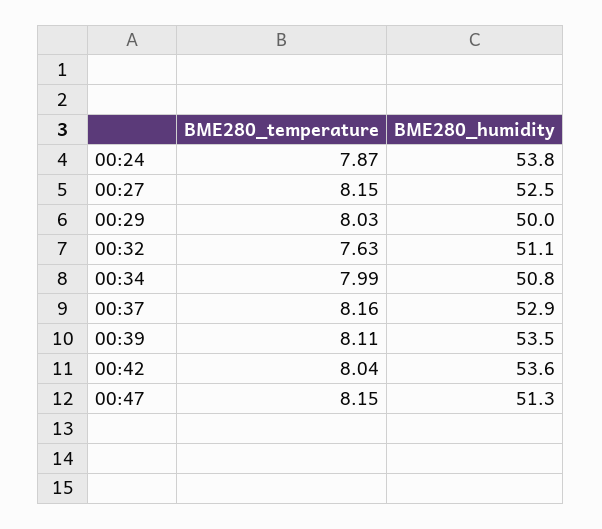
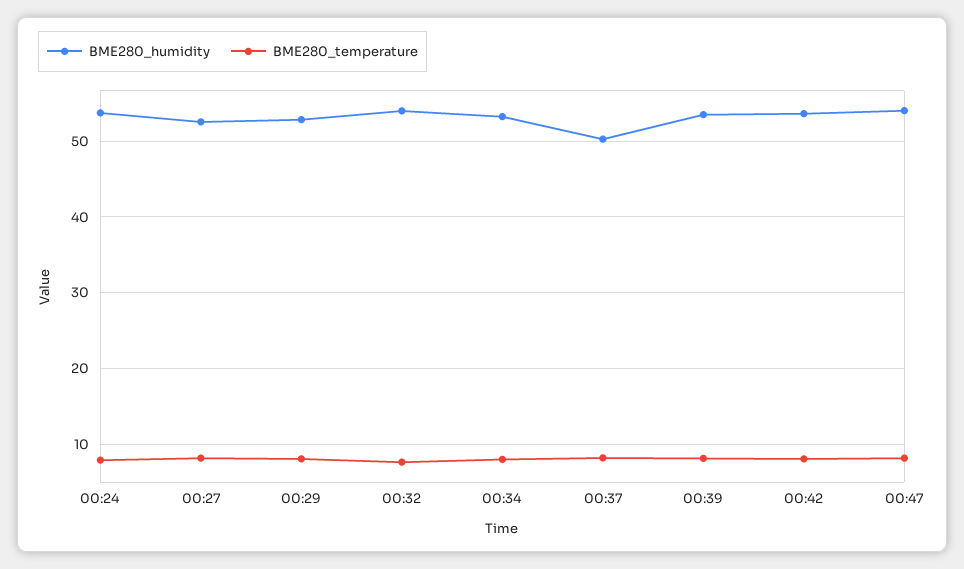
  {
    "BME280_temperature": {
      "00:24": 7.87,
      "00:27": 8.15,
      "00:29": 8.03,
      "00:32": 7.63,
      "00:34": 7.99,
      "00:37": 8.16,
      "00:39": 8.11,
      "00:42": 8.04,
      "00:47": 8.15
    },
    "BME280_humidity": {
      "00:24": 53.8,
      "00:27": 52.5,
-     "00:29": 50,
+     "00:29": 53,
-     "00:32": 51.1,
+     "00:32": 54,
-     "00:34": 50.8,
+     "00:34": 53,
-     "00:37": 52.9,
+     "00:37": 50,
      "00:39": 53.5,
      "00:42": 53.6,
-     "00:47": 51.3
+     "00:47": 54
    }
  }

